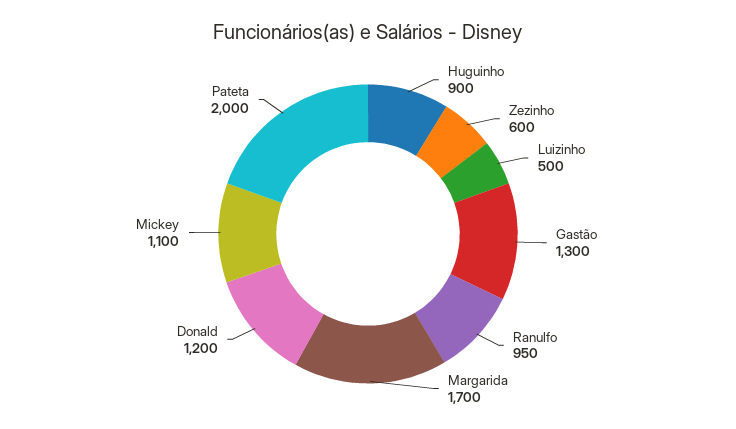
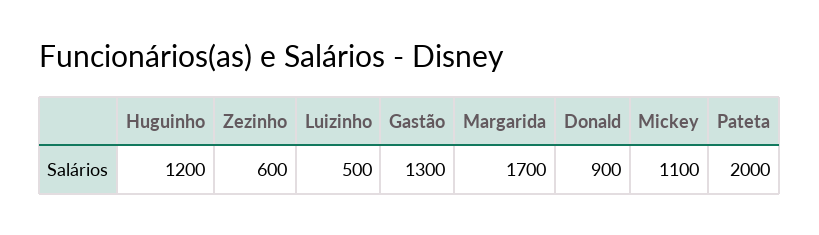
  {
-   "Huguinho": 900,
+   "Huguinho": 1200,
    "Zezinho": 600,
    "Luizinho": 500,
    "Gastão": 1300,
-   "Ranulfo": 950,
    "Margarida": 1700,
-   "Donald": 1200,
+   "Donald": 900,
    "Mickey": 1100,
    "Pateta": 2000
  }

